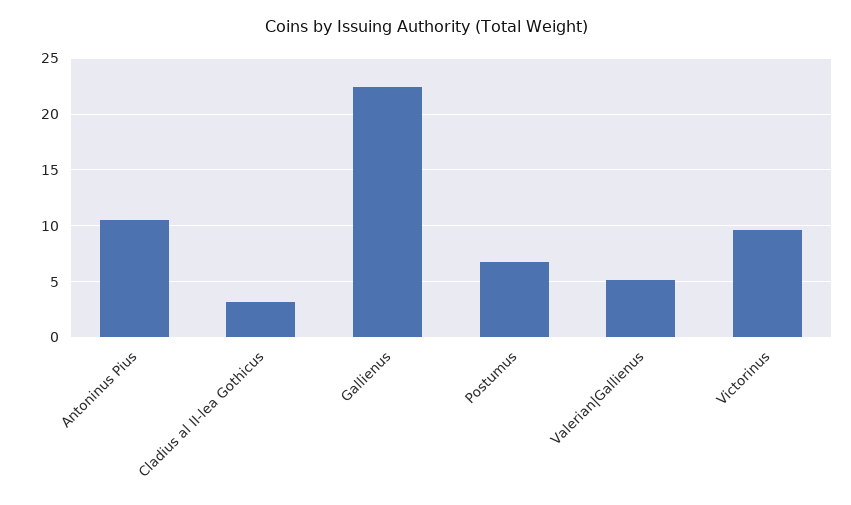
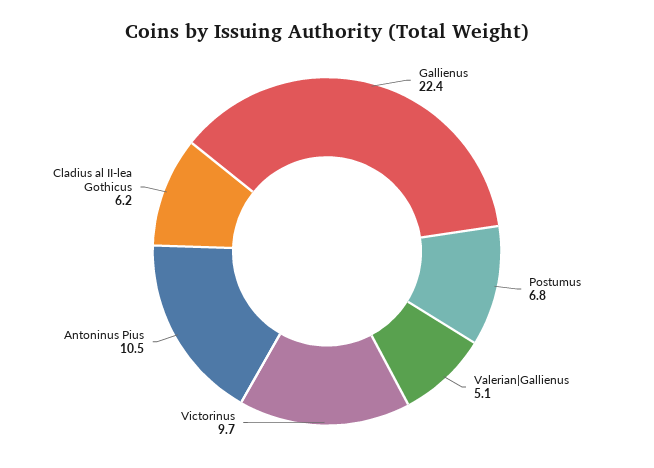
  {
    "Antoninus Pius": 10.5,
-   "Cladius al II-lea Gothicus": 3,
+   "Cladius al II-lea Gothicus": 6.2,
    "Gallienus": 22.4,
    "Postumus": 6.8,
    "Valerian|Gallienus": 5.1,
    "Victorinus": 9.7
  }

